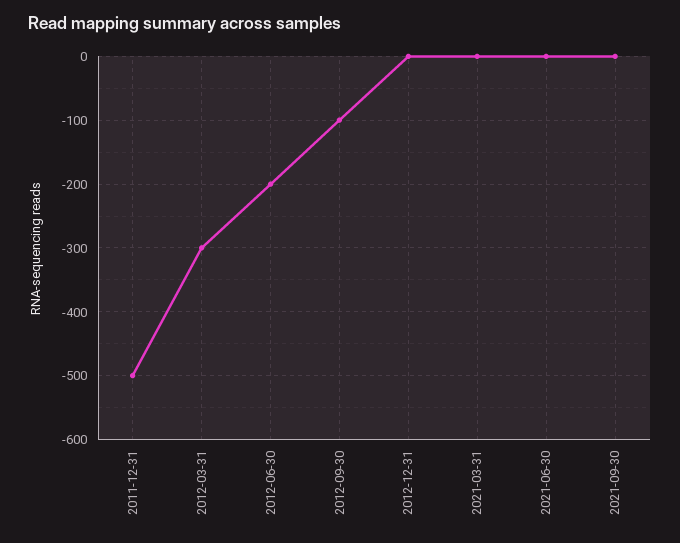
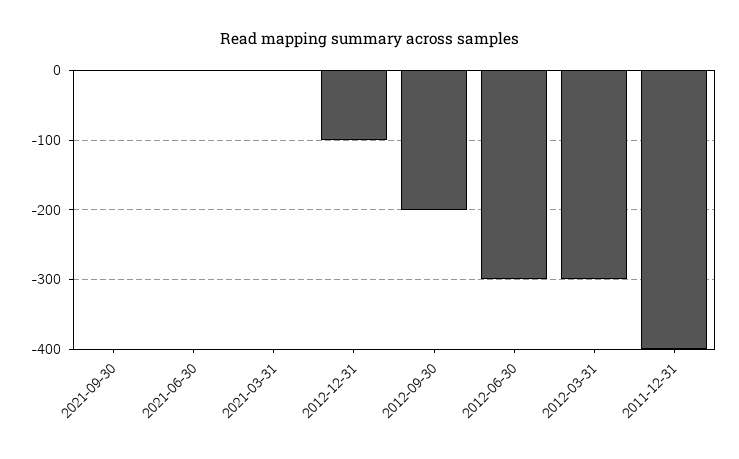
  {
-   "2011-12-31": -500,
+   "2011-12-31": -400,
    "2012-03-31": -300,
-   "2012-06-30": -200,
+   "2012-06-30": -300,
-   "2012-09-30": -100,
+   "2012-09-30": -200,
-   "2012-12-31": 0,
+   "2012-12-31": -100,
    "2021-03-31": 0,
    "2021-06-30": 0,
    "2021-09-30": 0
  }

